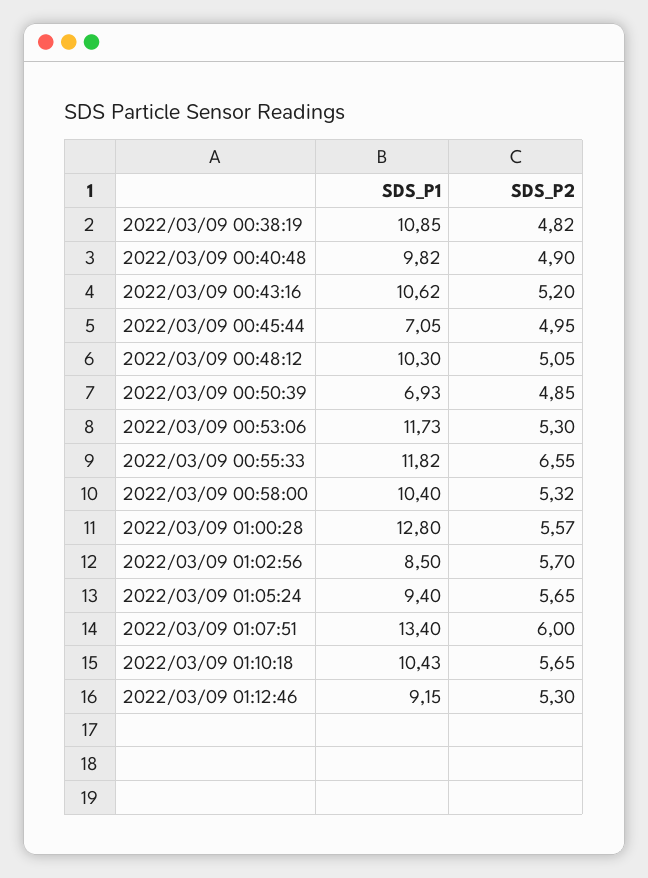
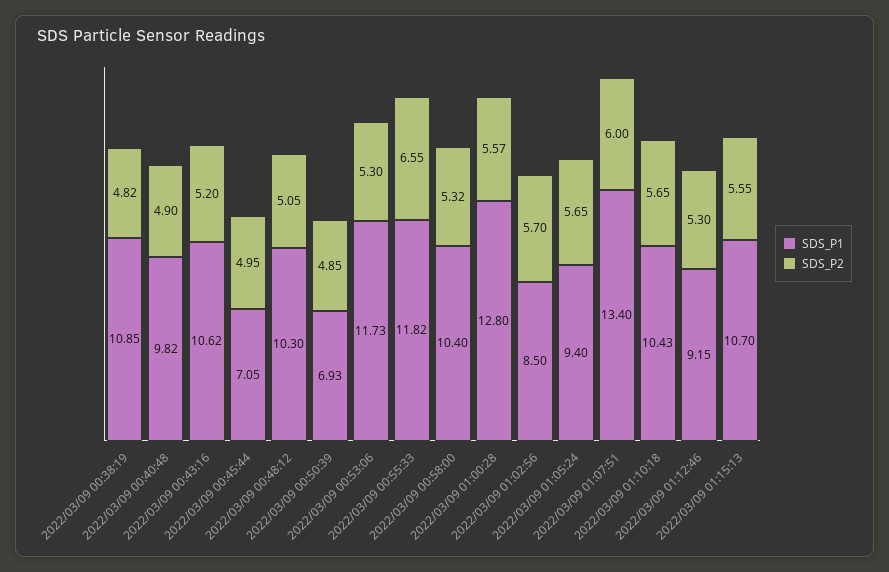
  {
    "SDS_P1": {
      "2022/03/09 00:38:19": 10.85,
      "2022/03/09 00:40:48": 9.82,
      "2022/03/09 00:43:16": 10.62,
      "2022/03/09 00:45:44": 7.05,
      "2022/03/09 00:48:12": 10.3,
      "2022/03/09 00:50:39": 6.93,
      "2022/03/09 00:53:06": 11.73,
      "2022/03/09 00:55:33": 11.82,
      "2022/03/09 00:58:00": 10.4,
      "2022/03/09 01:00:28": 12.8,
      "2022/03/09 01:02:56": 8.5,
      "2022/03/09 01:05:24": 9.4,
      "2022/03/09 01:07:51": 13.4,
      "2022/03/09 01:10:18": 10.43,
-     "2022/03/09 01:12:46": 9.15
+     "2022/03/09 01:12:46": 9.15,
+     "2022/03/09 01:15:13": 10.7
    },
    "SDS_P2": {
      "2022/03/09 00:38:19": 4.82,
      "2022/03/09 00:40:48": 4.9,
      "2022/03/09 00:43:16": 5.2,
      "2022/03/09 00:45:44": 4.95,
      "2022/03/09 00:48:12": 5.05,
      "2022/03/09 00:50:39": 4.85,
      "2022/03/09 00:53:06": 5.3,
      "2022/03/09 00:55:33": 6.55,
      "2022/03/09 00:58:00": 5.32,
      "2022/03/09 01:00:28": 5.57,
      "2022/03/09 01:02:56": 5.7,
      "2022/03/09 01:05:24": 5.65,
      "2022/03/09 01:07:51": 6,
      "2022/03/09 01:10:18": 5.65,
-     "2022/03/09 01:12:46": 5.3
+     "2022/03/09 01:12:46": 5.3,
+     "2022/03/09 01:15:13": 5.55
    }
  }

